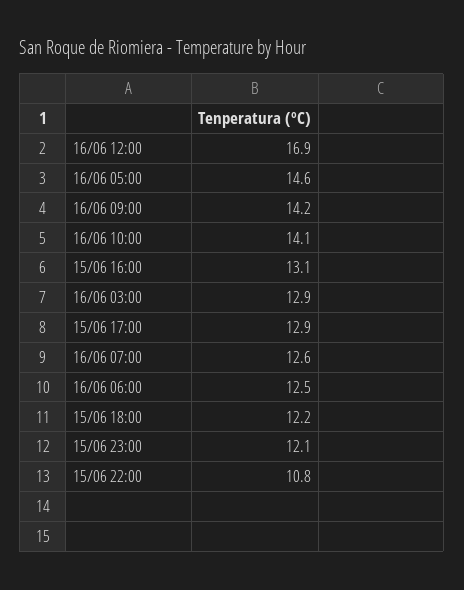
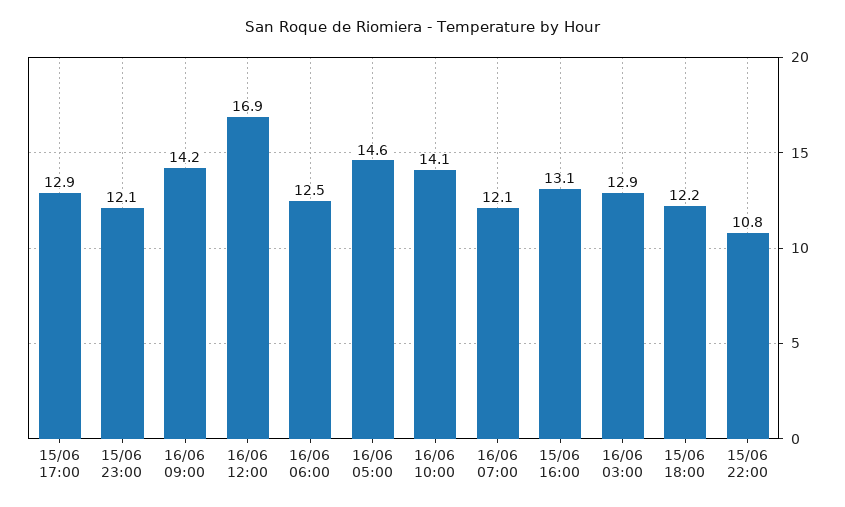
  {
    "16/06 12:00": 16.9,
    "16/06 05:00": 14.6,
    "16/06 09:00": 14.2,
    "16/06 10:00": 14.1,
    "15/06 16:00": 13.1,
    "16/06 03:00": 12.9,
    "15/06 17:00": 12.9,
-   "16/06 07:00": 12.6,
+   "16/06 07:00": 12.1,
    "16/06 06:00": 12.5,
    "15/06 18:00": 12.2,
    "15/06 23:00": 12.1,
    "15/06 22:00": 10.8
  }

